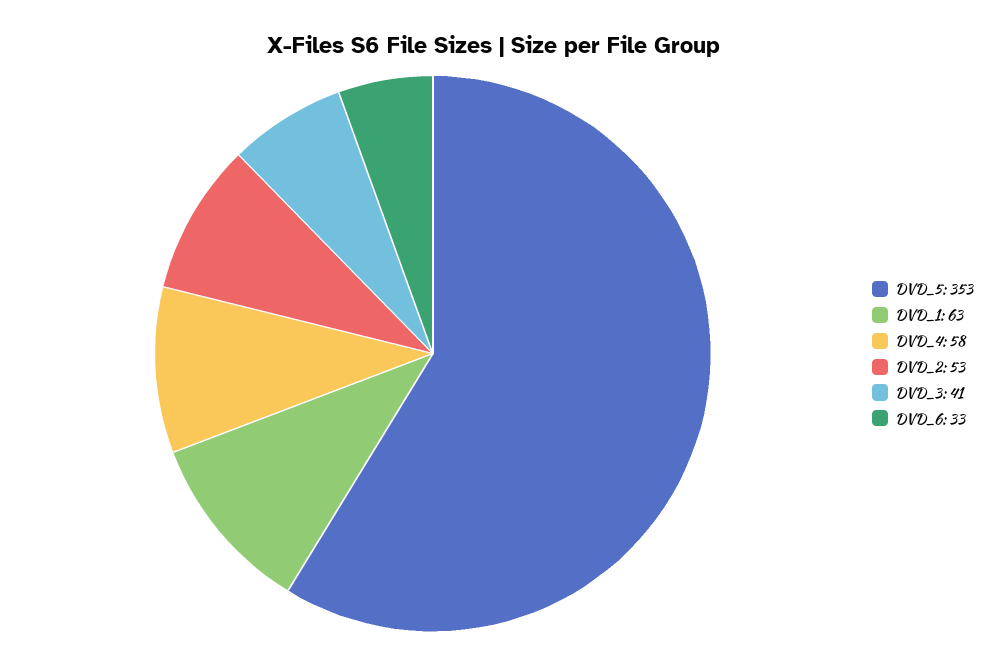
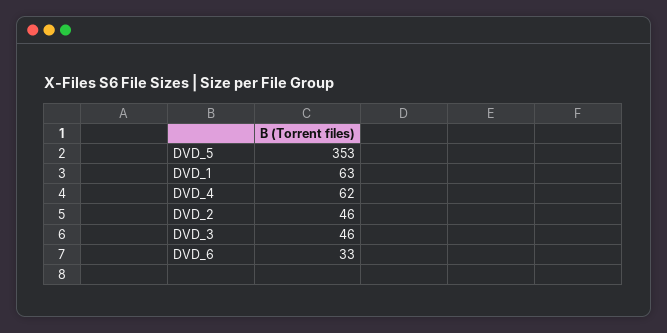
  {
    "DVD_5": 353,
    "DVD_1": 63,
-   "DVD_4": 58,
+   "DVD_4": 62,
-   "DVD_2": 53,
+   "DVD_2": 46,
-   "DVD_3": 41,
+   "DVD_3": 46,
    "DVD_6": 33
  }

